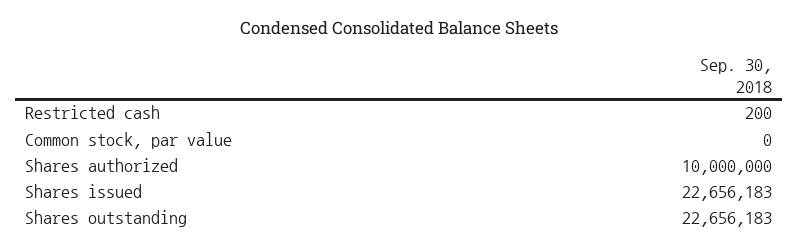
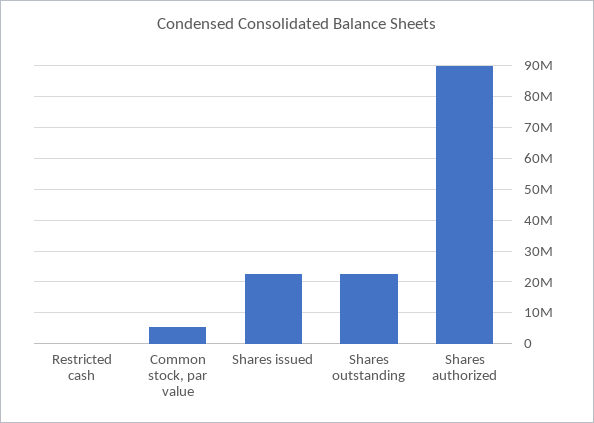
  {
    "Restricted cash": 200,
-   "Common stock, par value": 0,
+   "Common stock, par value": 6000000,
-   "Shares authorized": 10000000,
+   "Shares authorized": 90000000,
    "Shares issued": 22656183,
    "Shares outstanding": 22656183
  }

